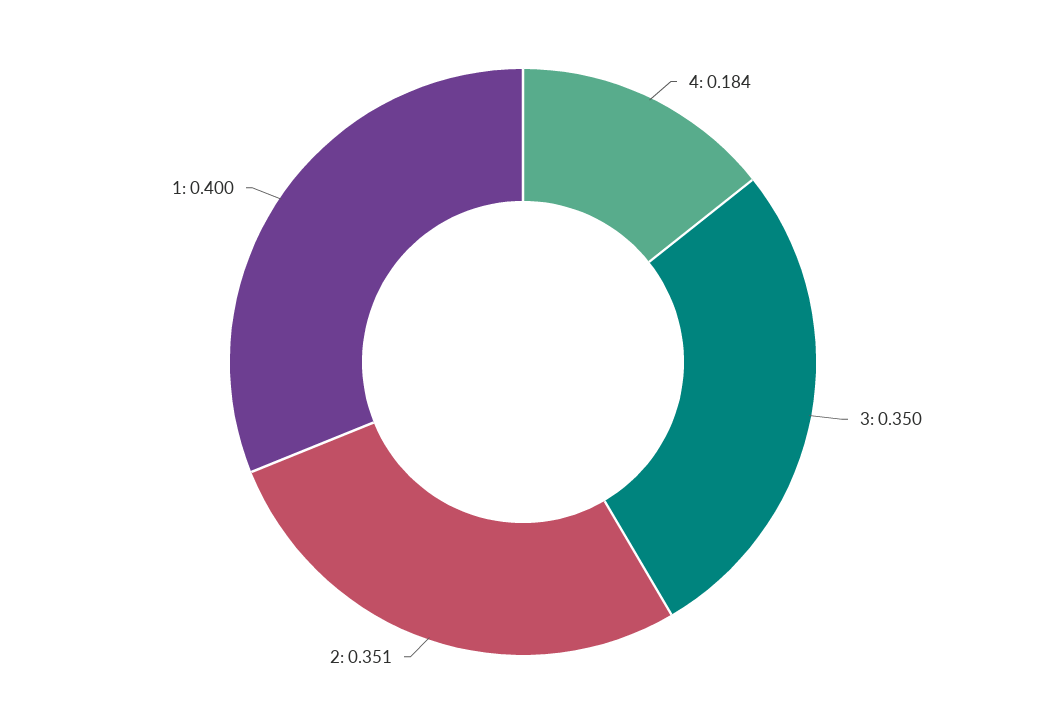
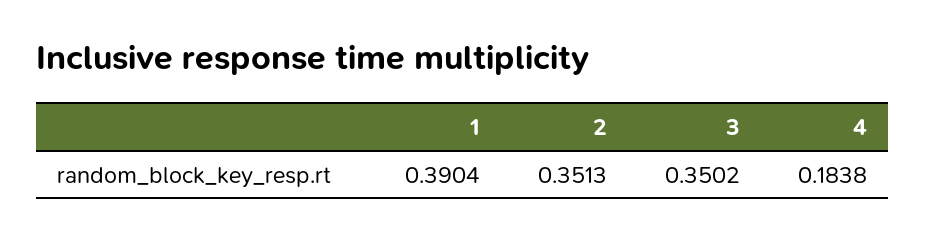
  {
    "4": 0.1838,
    "3": 0.3502,
    "2": 0.3513,
-   "1": 0.4
+   "1": 0.3904
  }

